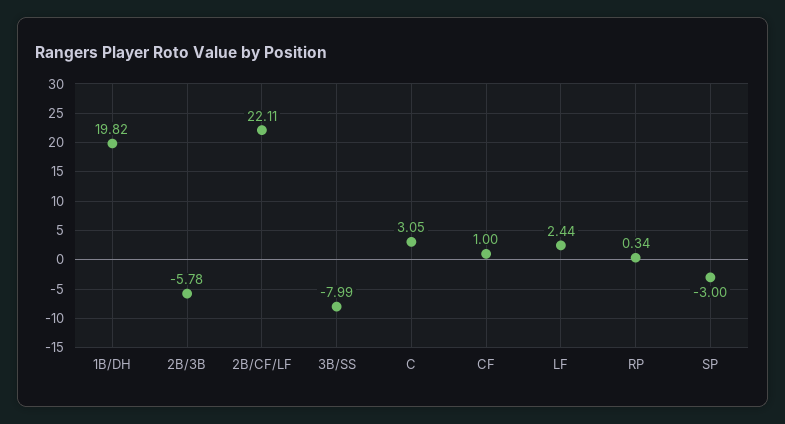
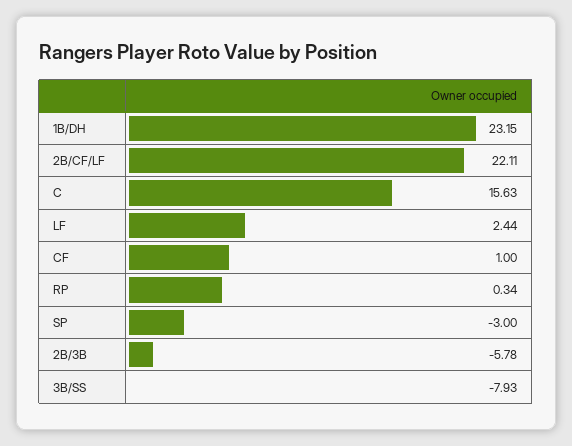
  {
-   "1B/DH": 19.82,
+   "1B/DH": 23.15,
    "2B/3B": -5.78,
    "2B/CF/LF": 22.11,
-   "3B/SS": -7.99,
+   "3B/SS": -7.93,
-   "C": 3.05,
+   "C": 15.63,
    "CF": 1,
    "LF": 2.44,
    "RP": 0.34,
    "SP": -3
  }

